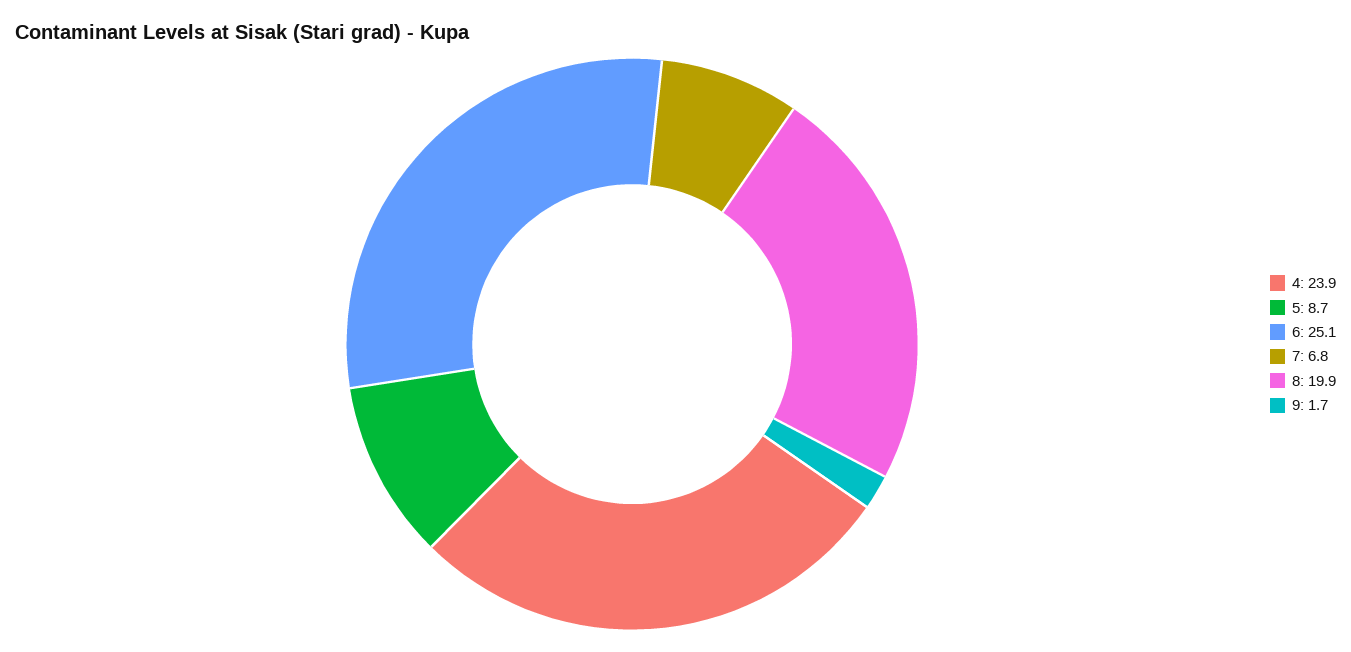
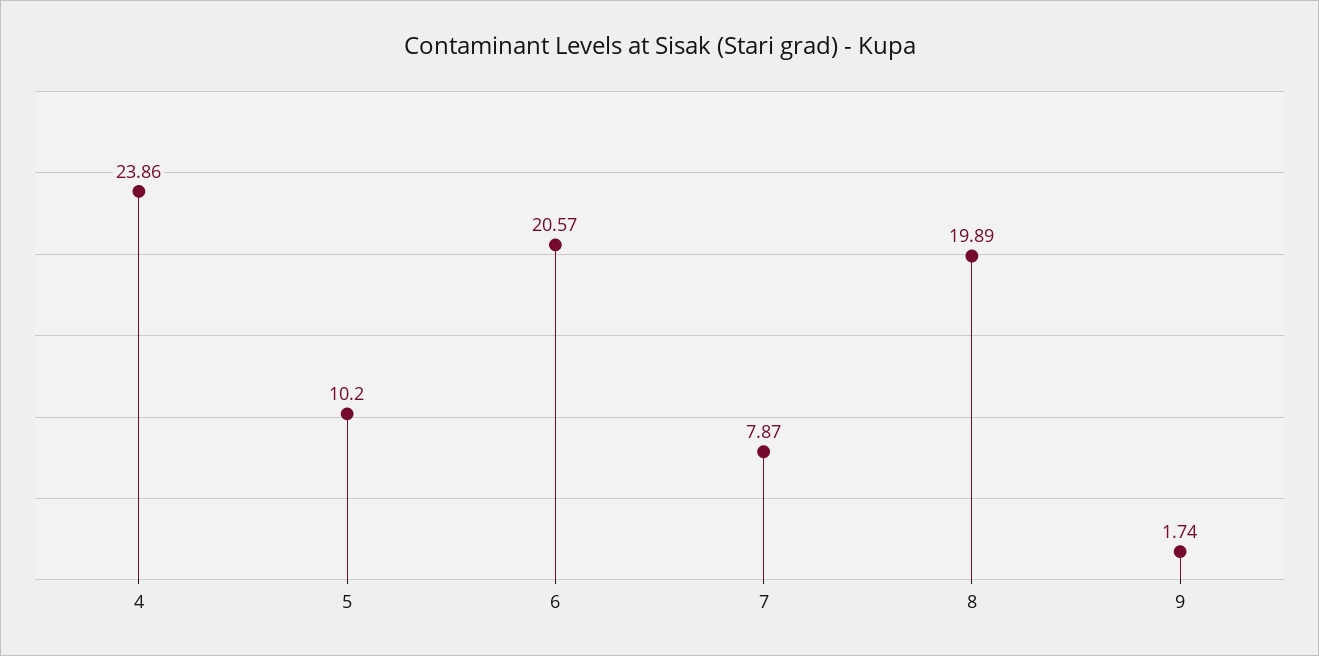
  {
    "4": 23.86,
-   "5": 8.7,
+   "5": 10.2,
-   "6": 25.1,
+   "6": 20.57,
-   "7": 6.8,
+   "7": 7.87,
    "8": 19.89,
    "9": 1.74
  }

